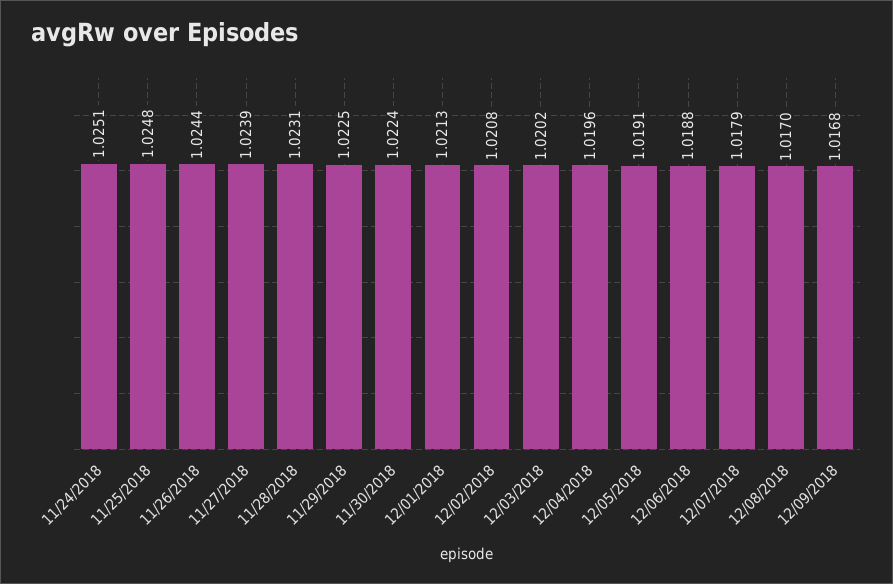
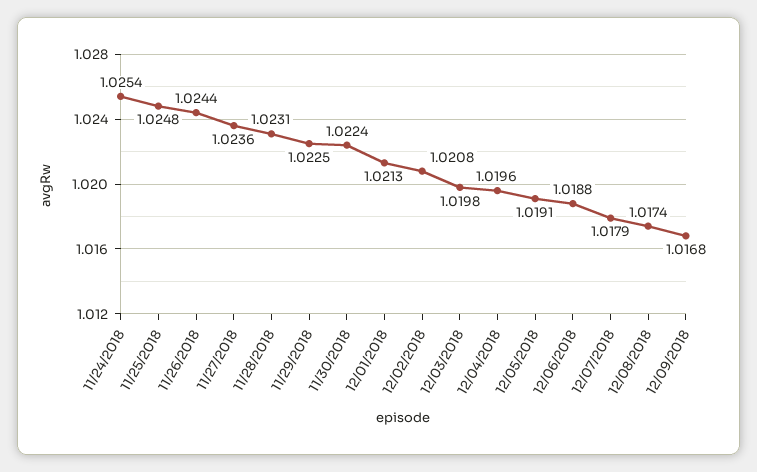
  {
-   "11/24/2018": 1.0251,
+   "11/24/2018": 1.0254,
    "11/25/2018": 1.0248,
    "11/26/2018": 1.0244,
-   "11/27/2018": 1.0239,
+   "11/27/2018": 1.0236,
    "11/28/2018": 1.0231,
    "11/29/2018": 1.0225,
    "11/30/2018": 1.0224,
    "12/01/2018": 1.0213,
    "12/02/2018": 1.0208,
-   "12/03/2018": 1.0202,
+   "12/03/2018": 1.0198,
    "12/04/2018": 1.0196,
    "12/05/2018": 1.0191,
    "12/06/2018": 1.0188,
    "12/07/2018": 1.0179,
-   "12/08/2018": 1.017,
+   "12/08/2018": 1.0174,
    "12/09/2018": 1.0168
  }

